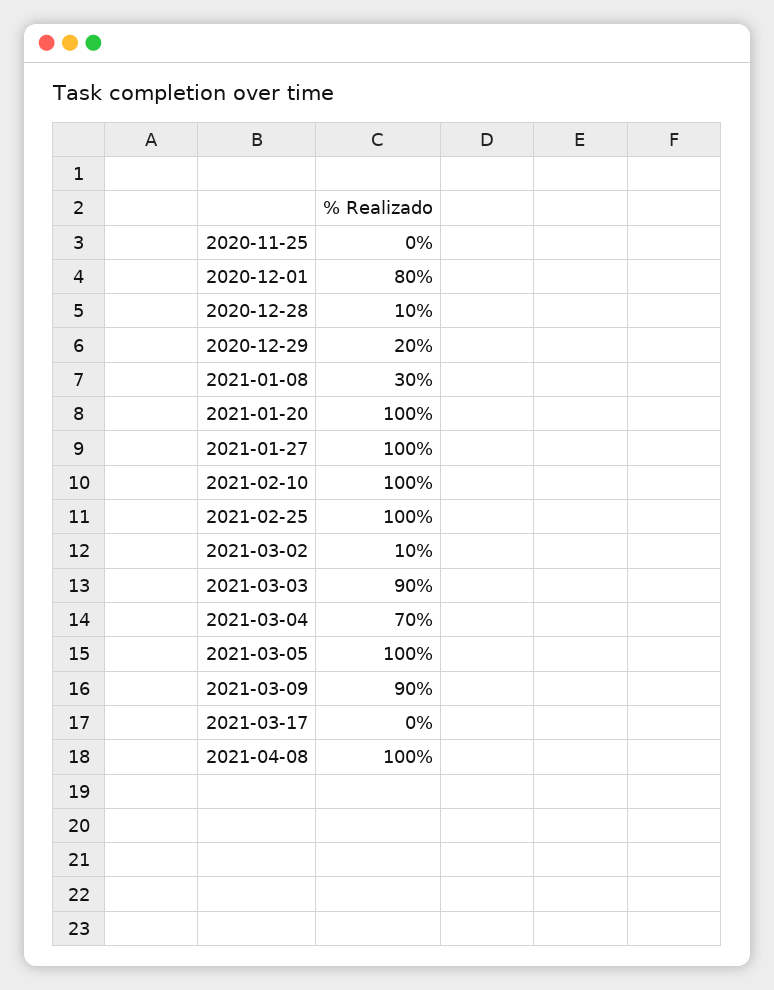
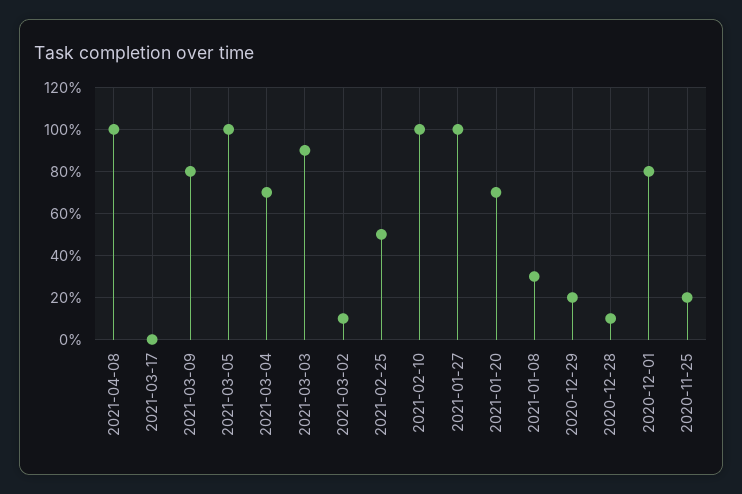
  {
-   "2020-11-25": 0,
+   "2020-11-25": 20,
    "2020-12-01": 80,
    "2020-12-28": 10,
    "2020-12-29": 20,
    "2021-01-08": 30,
-   "2021-01-20": 100,
+   "2021-01-20": 70,
    "2021-01-27": 100,
    "2021-02-10": 100,
-   "2021-02-25": 100,
+   "2021-02-25": 50,
    "2021-03-02": 10,
    "2021-03-03": 90,
    "2021-03-04": 70,
    "2021-03-05": 100,
-   "2021-03-09": 90,
+   "2021-03-09": 80,
    "2021-03-17": 0,
    "2021-04-08": 100
  }

